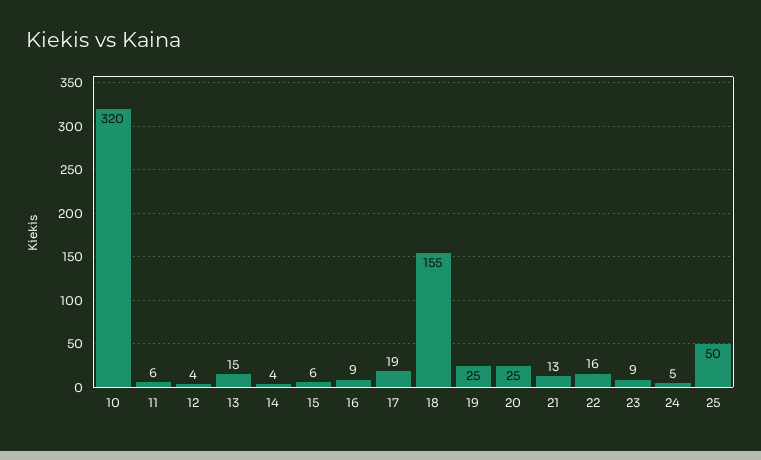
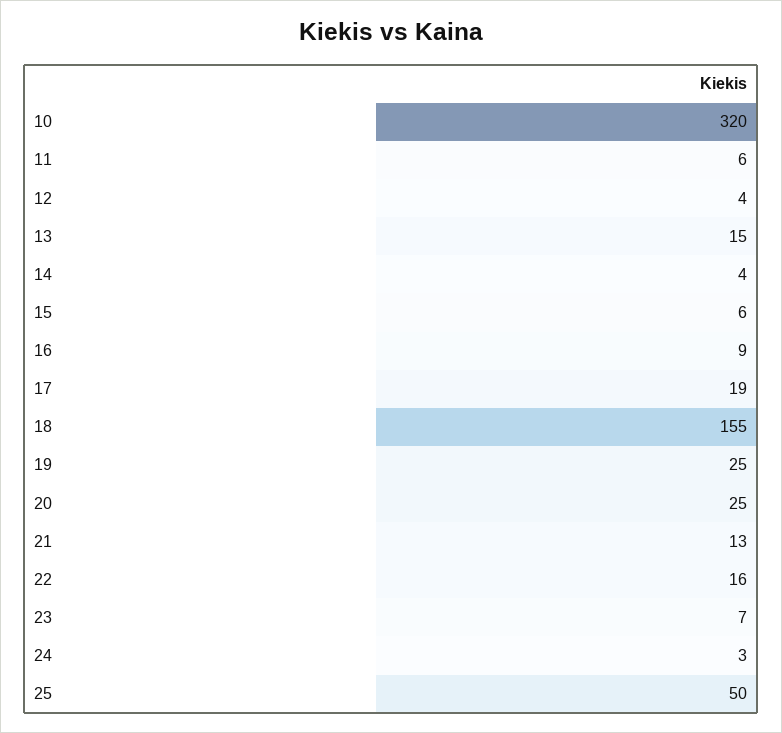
  {
    "10": 320,
    "11": 6,
    "12": 4,
    "13": 15,
    "14": 4,
    "15": 6,
    "16": 9,
    "17": 19,
    "18": 155,
    "19": 25,
    "20": 25,
    "21": 13,
    "22": 16,
-   "23": 9,
+   "23": 7,
-   "24": 5,
+   "24": 3,
    "25": 50
  }

